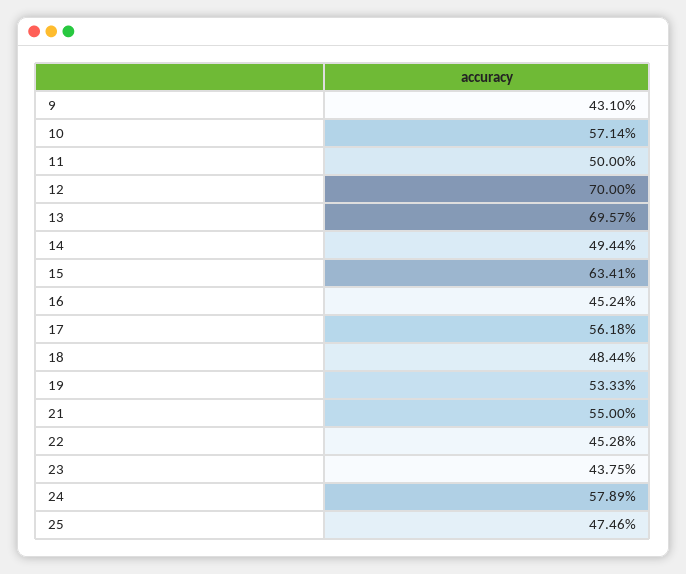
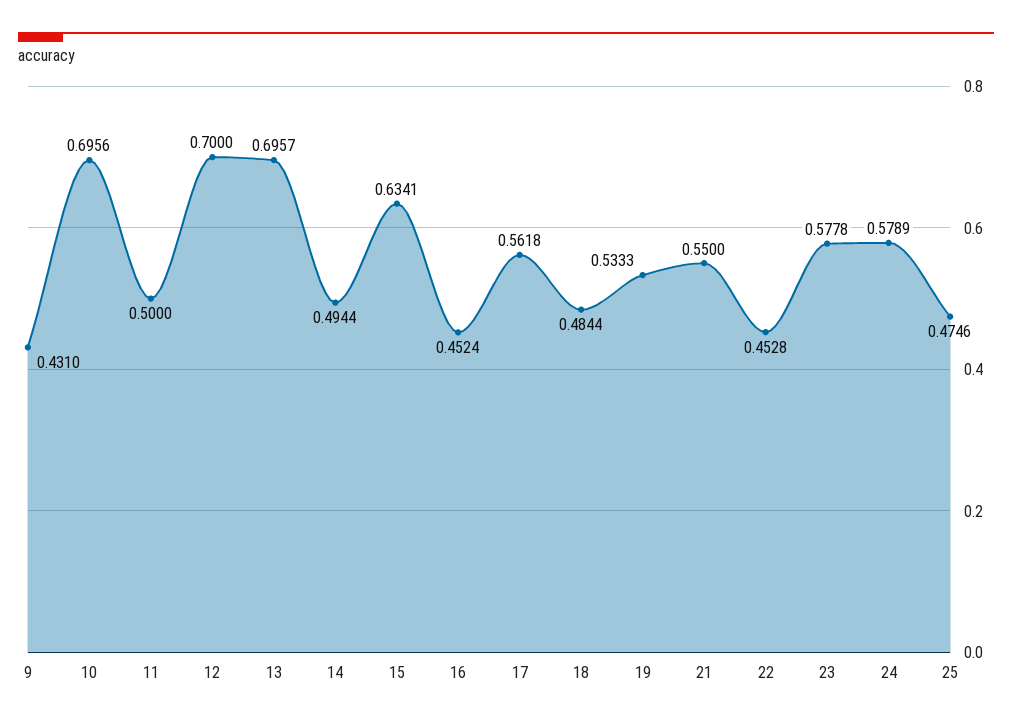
  {
    "9": 0.431,
-   "10": 0.5714,
+   "10": 0.6956,
    "11": 0.5,
    "12": 0.7,
    "13": 0.6957,
    "14": 0.4944,
    "15": 0.6341,
    "16": 0.4524,
    "17": 0.5618,
    "18": 0.4844,
    "19": 0.5333,
    "21": 0.55,
    "22": 0.4528,
-   "23": 0.4375,
+   "23": 0.5778,
    "24": 0.5789,
    "25": 0.4746
  }

